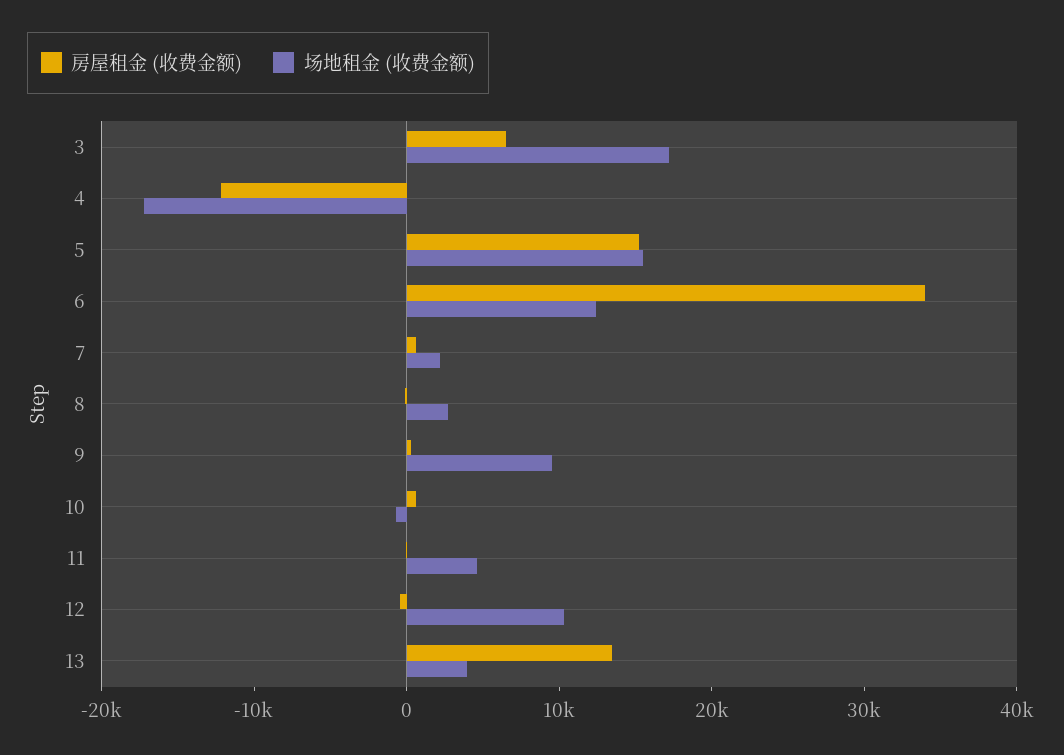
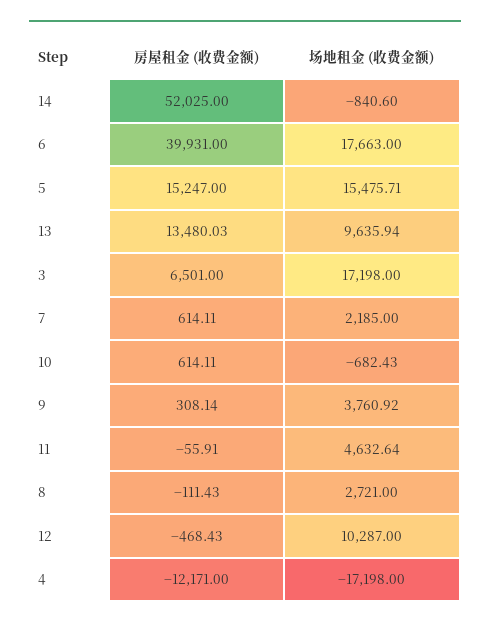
  {
    "房屋租金 (收费金额)": {
      "3": 6501,
      "4": -12171,
      "5": 15247,
-     "6": 34000,
+     "6": 39931,
      "7": 614.11,
      "8": -111.43,
      "9": 308.14,
      "10": 614.11,
      "11": -55.91,
      "12": -468.43,
-     "13": 13480.03
+     "13": 13480.03,
+     "14": 52025
    },
    "场地租金 (收费金额)": {
      "3": 17198,
      "4": -17198,
      "5": 15475.71,
-     "6": 12000,
+     "6": 17663,
      "7": 2185,
      "8": 2721,
-     "9": 10000,
+     "9": 3760.92,
      "10": -682.43,
      "11": 4632.64,
      "12": 10287,
-     "13": 4000
+     "13": 9635.94,
+     "14": -840.6
    }
  }

